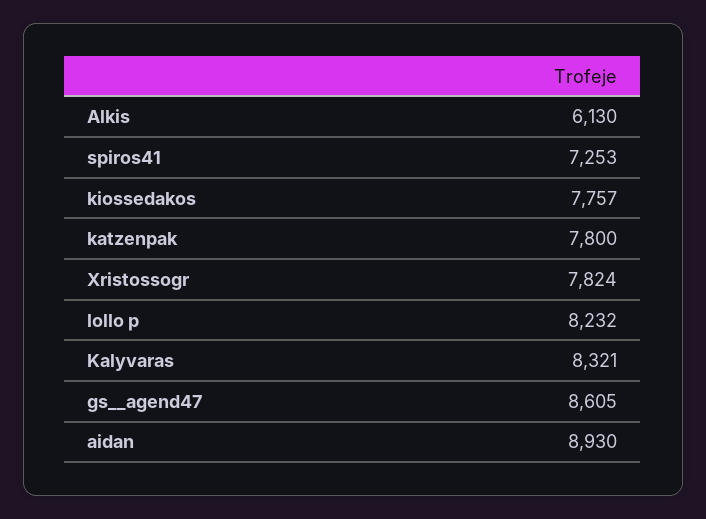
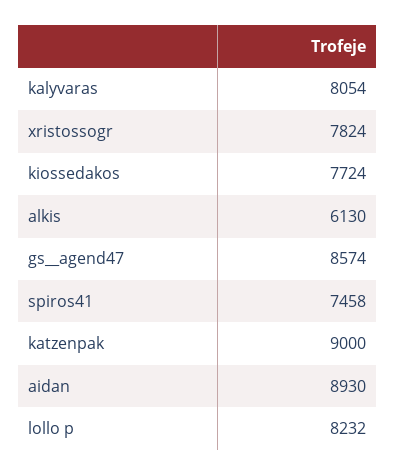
  {
    "Alkis": 6130,
-   "spiros41": 7253,
+   "spiros41": 7458,
-   "kiossedakos": 7757,
+   "kiossedakos": 7724,
-   "katzenpak": 7800,
+   "katzenpak": 9000,
    "Xristossogr": 7824,
    "lollo p": 8232,
-   "Kalyvaras": 8321,
+   "Kalyvaras": 8054,
-   "gs__agend47": 8605,
+   "gs__agend47": 8574,
    "aidan": 8930
  }

